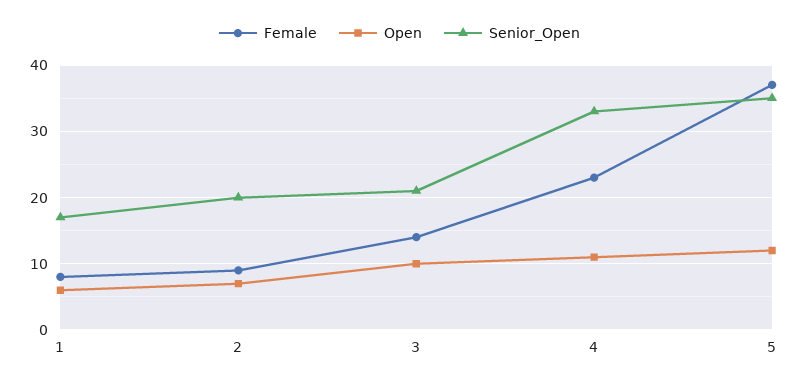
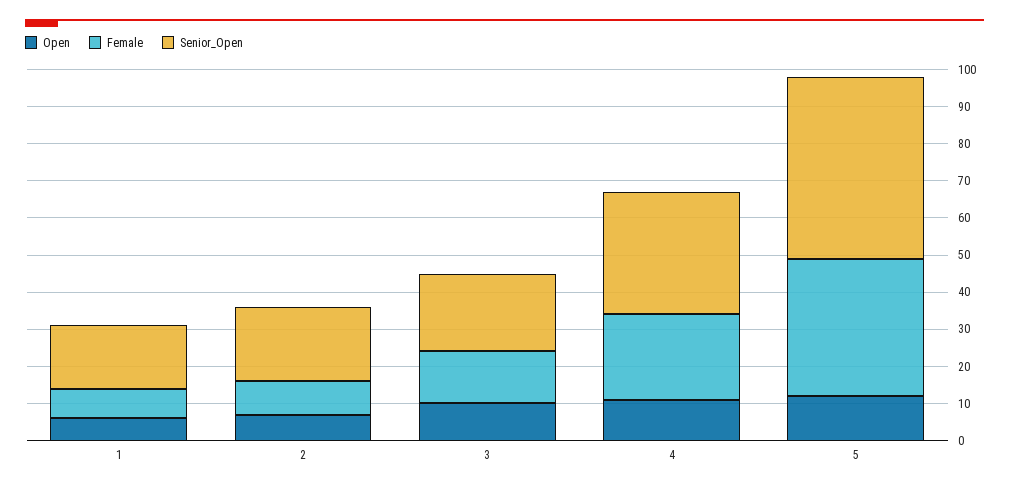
  {
    "Female": {
      "1": 8,
      "2": 9,
      "3": 14,
      "4": 23,
      "5": 37
    },
    "Open": {
      "1": 6,
      "2": 7,
      "3": 10,
      "4": 11,
      "5": 12
    },
    "Senior_Open": {
      "1": 17,
      "2": 20,
      "3": 21,
      "4": 33,
-     "5": 35
+     "5": 50
    }
  }

